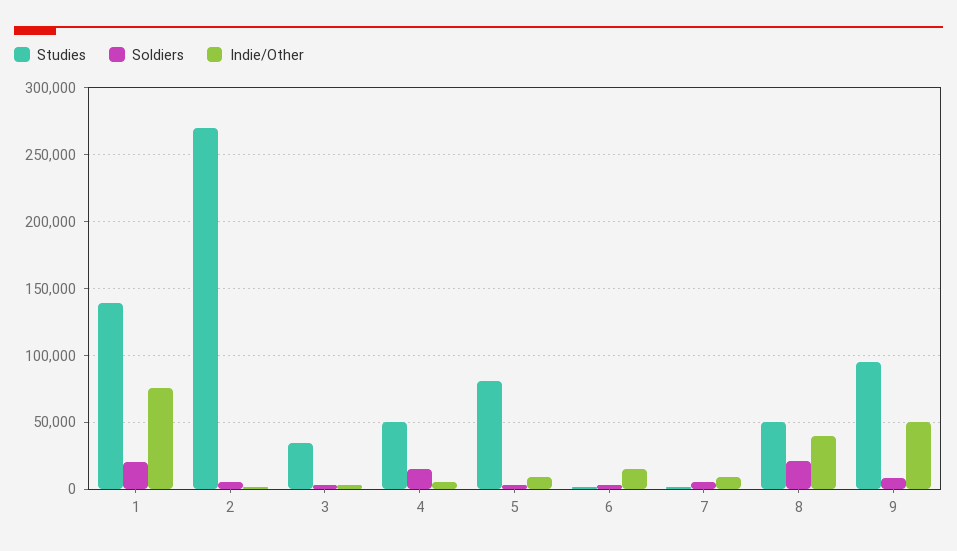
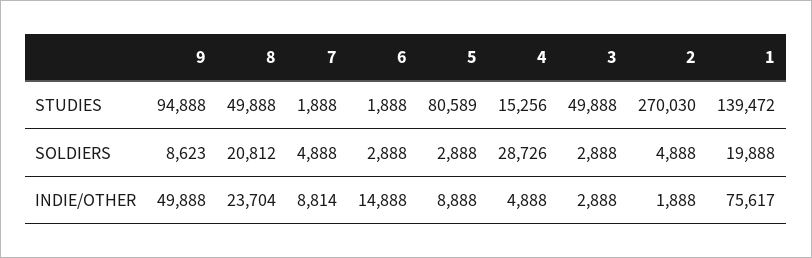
  {
    "Studies": {
      "1": 139472,
      "2": 270030,
-     "3": 35000,
+     "3": 49888,
-     "4": 50000,
+     "4": 15256,
      "5": 80589,
      "6": 1888,
      "7": 1888,
      "8": 49888,
      "9": 94888
    },
    "Soldiers": {
      "1": 19888,
      "2": 4888,
      "3": 2888,
-     "4": 15000,
+     "4": 28726,
      "5": 2888,
      "6": 2888,
      "7": 4888,
      "8": 20812,
      "9": 8623
    },
    "Indie/Other": {
      "1": 75617,
      "2": 1888,
      "3": 2888,
      "4": 4888,
      "5": 8888,
      "6": 14888,
      "7": 8814,
-     "8": 40000,
+     "8": 23704,
      "9": 49888
    }
  }

